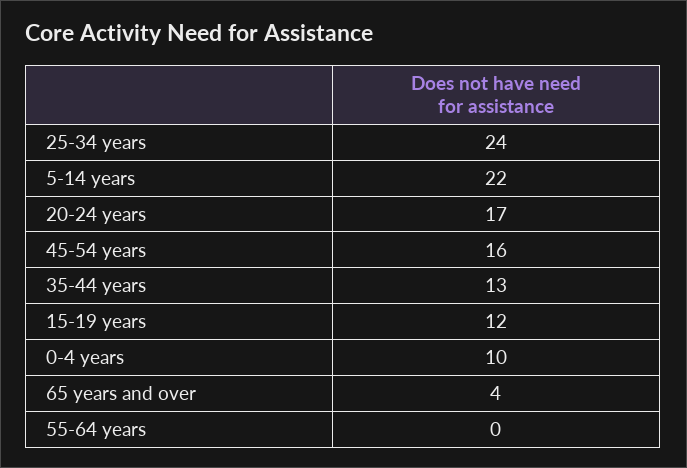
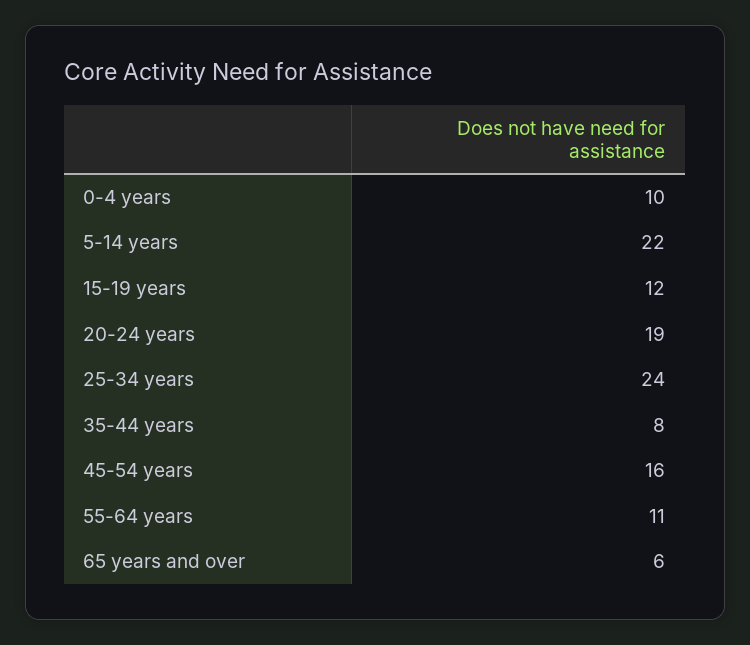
  {
    "25-34 years": 24,
    "5-14 years": 22,
-   "20-24 years": 17,
+   "20-24 years": 19,
    "45-54 years": 16,
-   "35-44 years": 13,
+   "35-44 years": 8,
    "15-19 years": 12,
    "0-4 years": 10,
-   "65 years and over": 4,
+   "65 years and over": 6,
-   "55-64 years": 0
+   "55-64 years": 11
  }

